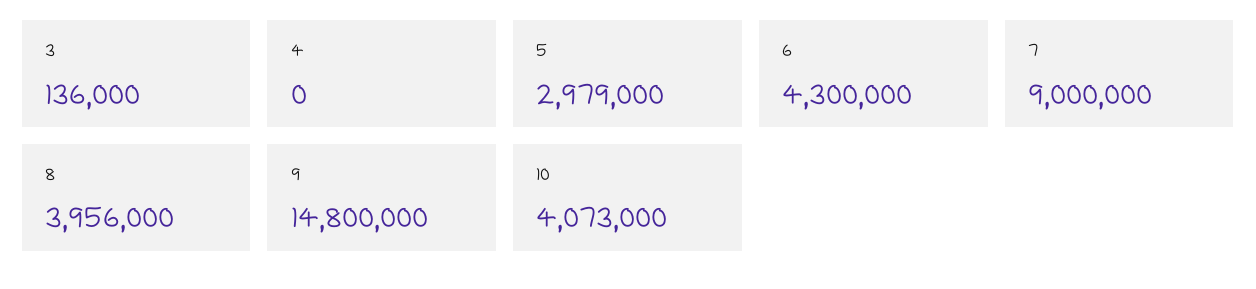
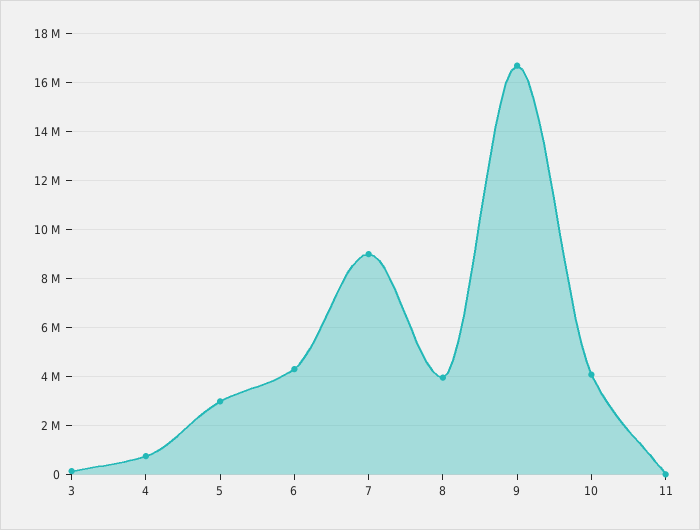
  {
    "3": 136000,
-   "4": 0,
+   "4": 750000,
    "5": 2979000,
    "6": 4300000,
    "7": 9000000,
    "8": 3956000,
-   "9": 14800000,
+   "9": 16750000,
-   "10": 4073000
+   "10": 4073000,
+   "11": 0
  }

